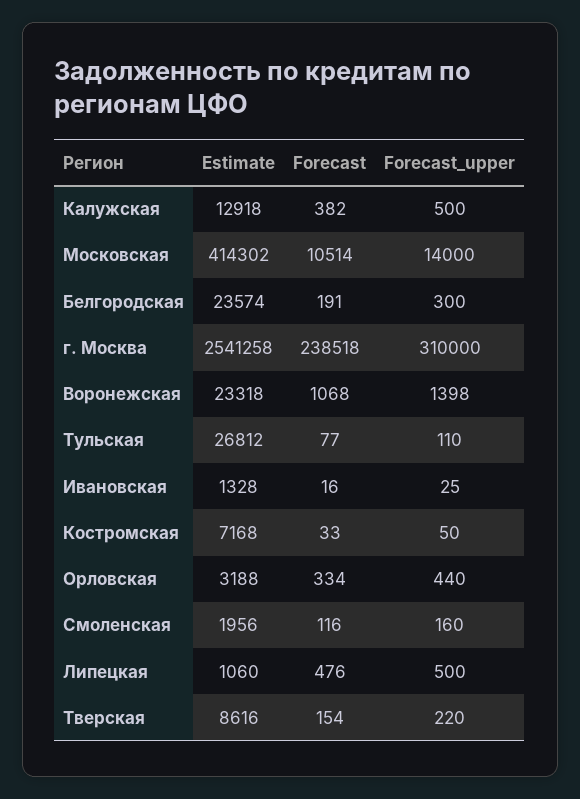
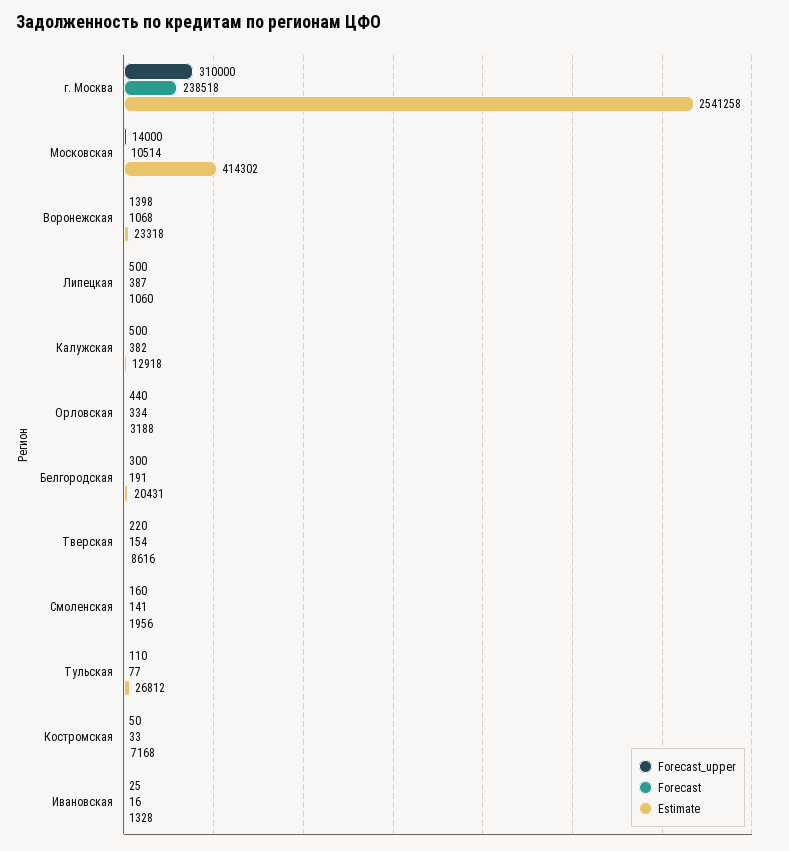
  {
    "Estimate": {
      "Калужская": 12918,
      "Московская": 414302,
-     "Белгородская": 23574,
+     "Белгородская": 20431,
      "г. Москва": 2541258,
      "Воронежская": 23318,
      "Тульская": 26812,
      "Ивановская": 1328,
      "Костромская": 7168,
      "Орловская": 3188,
      "Смоленская": 1956,
      "Липецкая": 1060,
      "Тверская": 8616
    },
    "Forecast": {
      "Калужская": 382,
      "Московская": 10514,
      "Белгородская": 191,
      "г. Москва": 238518,
      "Воронежская": 1068,
      "Тульская": 77,
      "Ивановская": 16,
      "Костромская": 33,
      "Орловская": 334,
-     "Смоленская": 116,
+     "Смоленская": 141,
-     "Липецкая": 476,
+     "Липецкая": 387,
      "Тверская": 154
    },
    "Forecast_upper": {
      "Калужская": 500,
      "Московская": 14000,
      "Белгородская": 300,
      "г. Москва": 310000,
      "Воронежская": 1398,
      "Тульская": 110,
      "Ивановская": 25,
      "Костромская": 50,
      "Орловская": 440,
      "Смоленская": 160,
      "Липецкая": 500,
      "Тверская": 220
    }
  }

